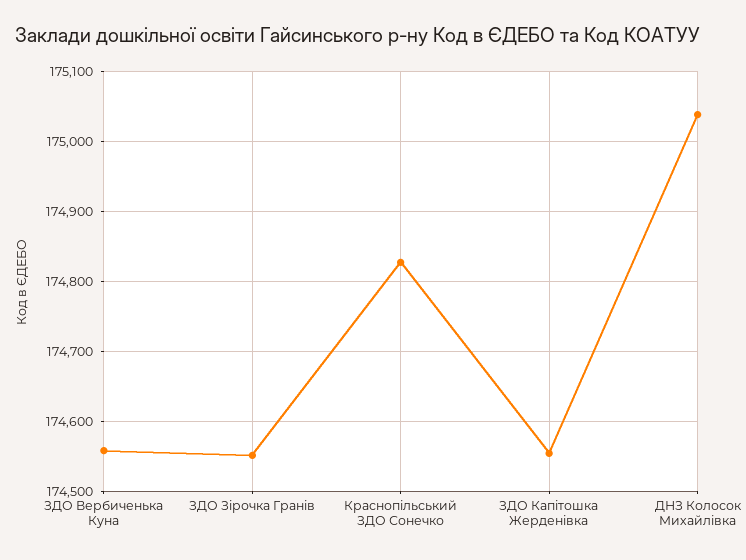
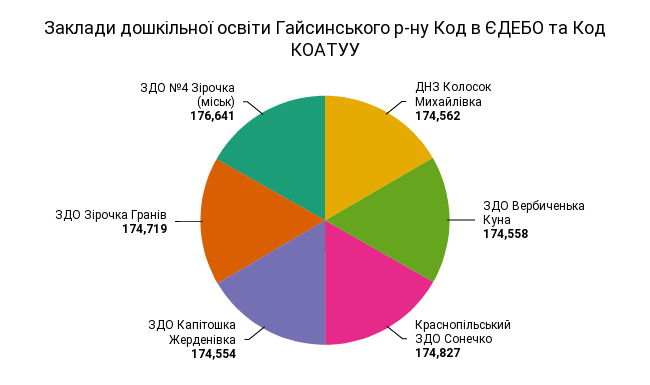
  {
    "ЗДО Вербиченька Куна": 174558,
-   "ЗДО Зірочка Гранів": 174550,
+   "ЗДО Зірочка Гранів": 174719,
    "Краснопільський ЗДО Сонечко": 174827,
    "ЗДО Капітошка Жерденівка": 174554,
-   "ДНЗ Колосок Михайлівка": 175040
+   "ДНЗ Колосок Михайлівка": 174562,
+   "ЗДО №4 Зірочка (міськ)": 176641
  }

